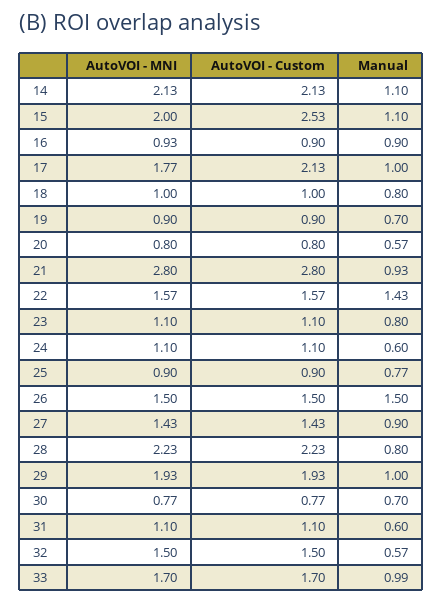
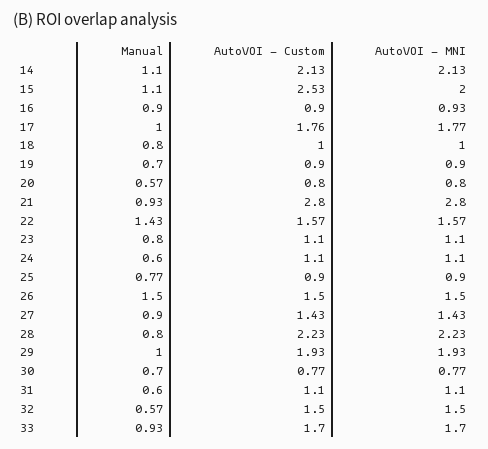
  {
    "AutoVOI - MNI": {
      "14": 2.13,
      "15": 2,
      "16": 0.93,
      "17": 1.77,
      "18": 1,
      "19": 0.9,
      "20": 0.8,
      "21": 2.8,
      "22": 1.57,
      "23": 1.1,
      "24": 1.1,
      "25": 0.9,
      "26": 1.5,
      "27": 1.43,
      "28": 2.23,
      "29": 1.93,
      "30": 0.77,
      "31": 1.1,
      "32": 1.5,
      "33": 1.7
    },
    "AutoVOI - Custom": {
      "14": 2.13,
      "15": 2.53,
      "16": 0.9,
-     "17": 2.13,
+     "17": 1.76,
      "18": 1,
      "19": 0.9,
      "20": 0.8,
      "21": 2.8,
      "22": 1.57,
      "23": 1.1,
      "24": 1.1,
      "25": 0.9,
      "26": 1.5,
      "27": 1.43,
      "28": 2.23,
      "29": 1.93,
      "30": 0.77,
      "31": 1.1,
      "32": 1.5,
      "33": 1.7
    },
    "Manual": {
      "14": 1.1,
      "15": 1.1,
      "16": 0.9,
      "17": 1,
      "18": 0.8,
      "19": 0.7,
      "20": 0.57,
      "21": 0.93,
      "22": 1.43,
      "23": 0.8,
      "24": 0.6,
      "25": 0.77,
      "26": 1.5,
      "27": 0.9,
      "28": 0.8,
      "29": 1,
      "30": 0.7,
      "31": 0.6,
      "32": 0.57,
-     "33": 0.99
+     "33": 0.93
    }
  }

